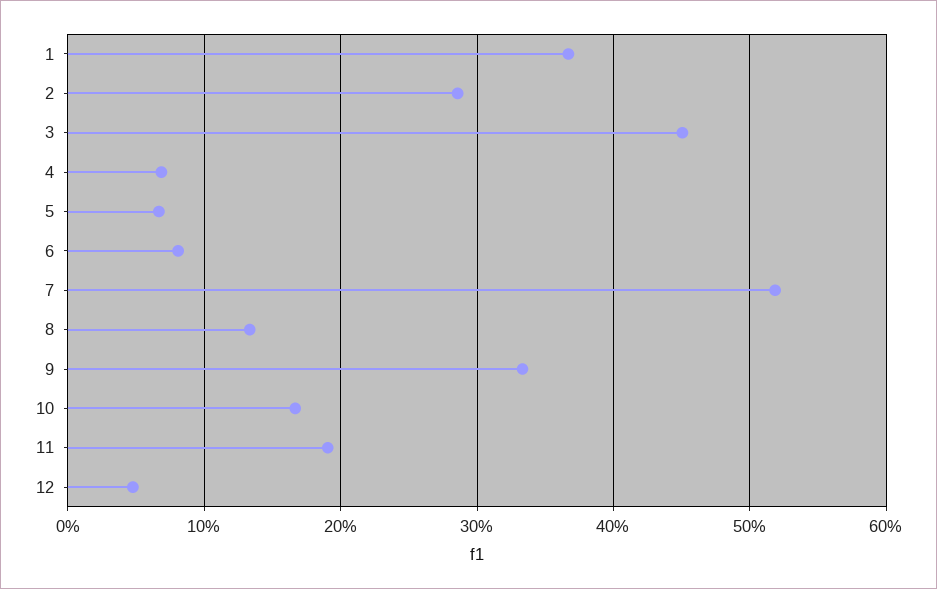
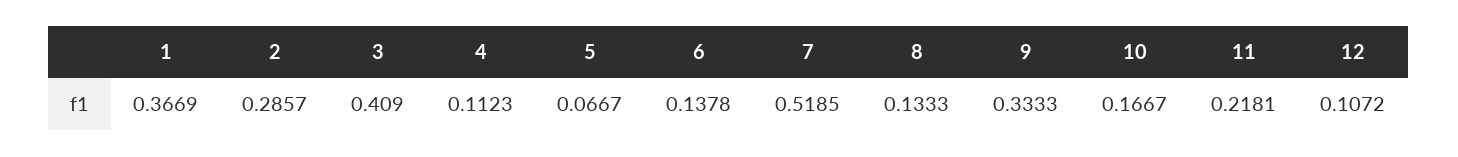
  {
    "1": 0.3669,
    "2": 0.2857,
-   "3": 0.45,
+   "3": 0.409,
-   "4": 0.07,
+   "4": 0.1123,
    "5": 0.0667,
-   "6": 0.08,
+   "6": 0.1378,
    "7": 0.5185,
    "8": 0.1333,
    "9": 0.3333,
    "10": 0.1667,
-   "11": 0.19,
+   "11": 0.2181,
-   "12": 0.05
+   "12": 0.1072
  }

